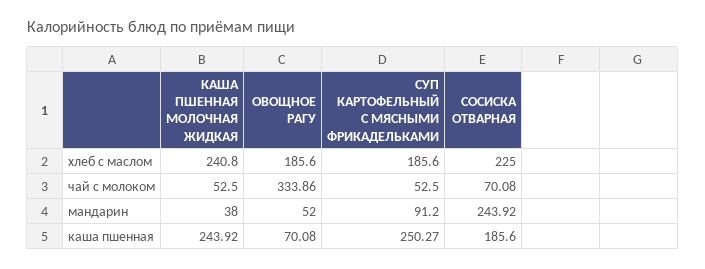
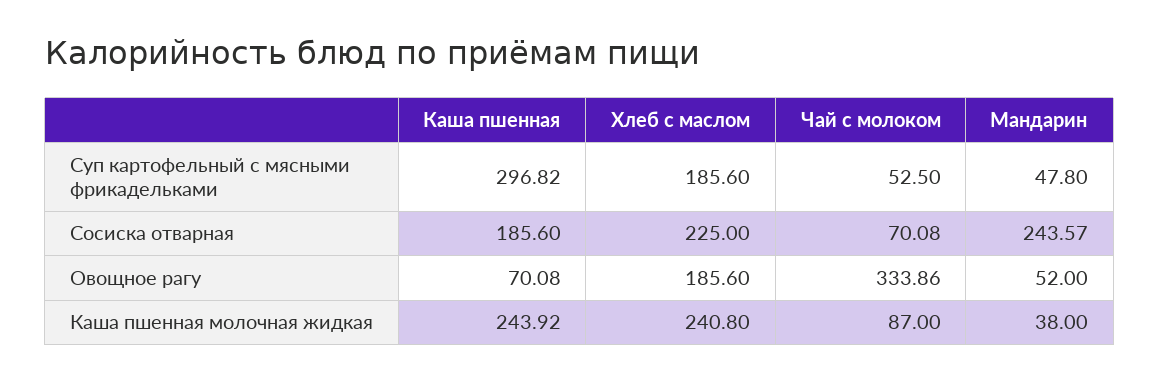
  {
    "КАША ПШЕННАЯ МОЛОЧНАЯ ЖИДКАЯ": {
      "хлеб с маслом": 240.8,
-     "чай с молоком": 52.5,
+     "чай с молоком": 87,
      "мандарин": 38,
      "каша пшенная": 243.92
    },
    "ОВОЩНОЕ РАГУ": {
      "хлеб с маслом": 185.6,
      "чай с молоком": 333.86,
      "мандарин": 52,
      "каша пшенная": 70.08
    },
    "СУП КАРТОФЕЛЬНЫЙ С МЯСНЫМИ ФРИКАДЕЛЬКАМИ": {
      "хлеб с маслом": 185.6,
      "чай с молоком": 52.5,
-     "мандарин": 91.2,
+     "мандарин": 47.8,
-     "каша пшенная": 250.27
+     "каша пшенная": 296.82
    },
    "СОСИСКА ОТВАРНАЯ": {
      "хлеб с маслом": 225,
      "чай с молоком": 70.08,
-     "мандарин": 243.92,
+     "мандарин": 243.57,
      "каша пшенная": 185.6
    }
  }

